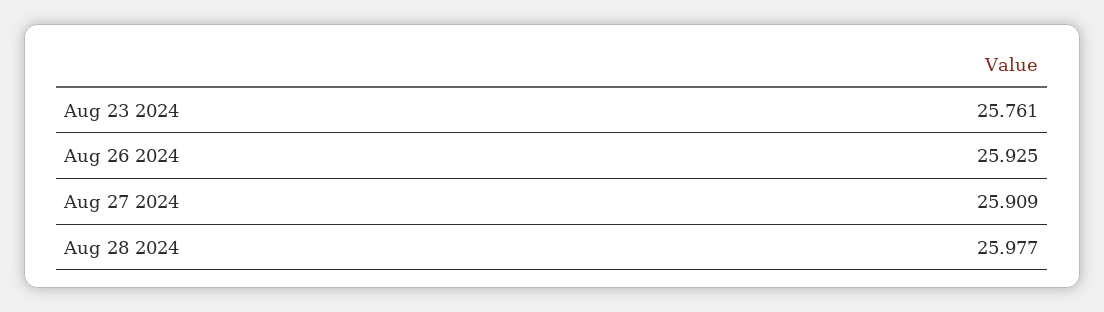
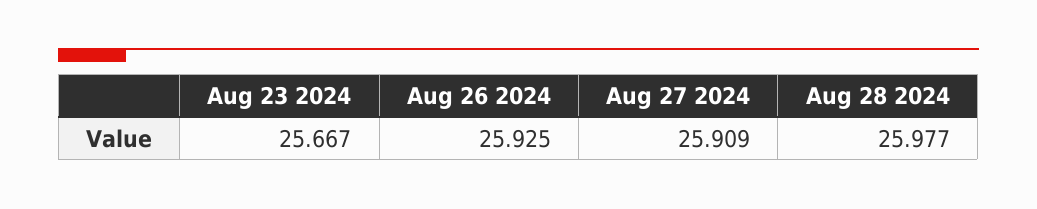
  {
-   "Aug 23 2024": 25.761,
+   "Aug 23 2024": 25.667,
    "Aug 26 2024": 25.925,
    "Aug 27 2024": 25.909,
    "Aug 28 2024": 25.977
  }

